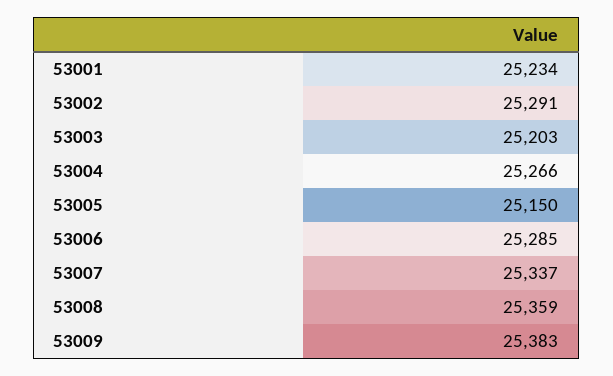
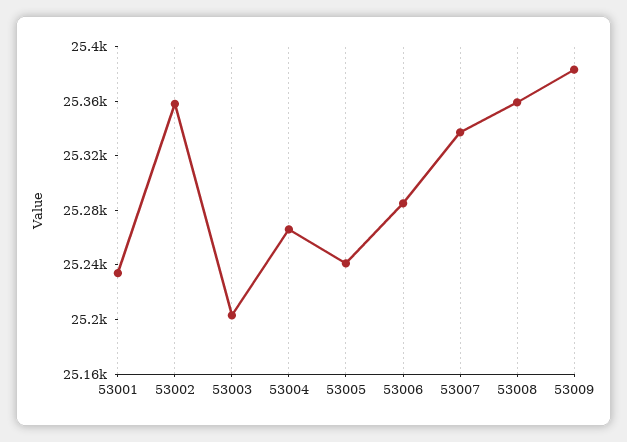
  {
    "53001": 25234,
-   "53002": 25291,
+   "53002": 25360,
    "53003": 25203,
    "53004": 25266,
-   "53005": 25150,
+   "53005": 25240,
    "53006": 25285,
    "53007": 25337,
    "53008": 25359,
    "53009": 25383
  }

